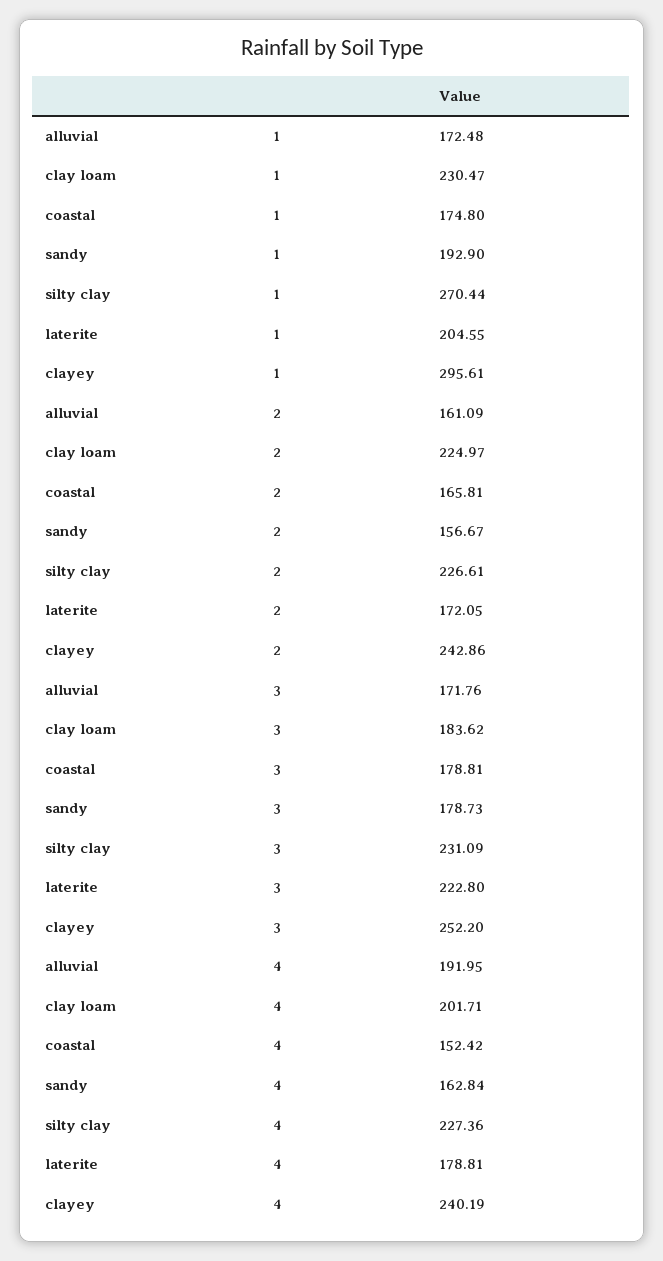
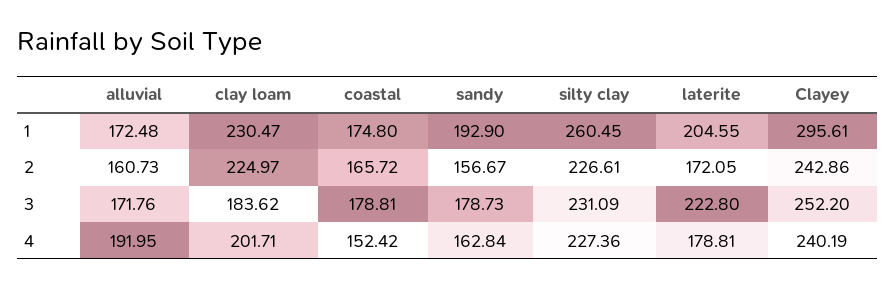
  {
    "alluvial": {
      "1": 172.48,
-     "2": 161.09,
+     "2": 160.73,
      "3": 171.76,
      "4": 191.95
    },
    "clay loam": {
      "1": 230.47,
      "2": 224.97,
      "3": 183.62,
      "4": 201.71
    },
    "coastal": {
      "1": 174.8,
-     "2": 165.81,
+     "2": 165.72,
      "3": 178.81,
      "4": 152.42
    },
    "sandy": {
      "1": 192.9,
      "2": 156.67,
      "3": 178.73,
      "4": 162.84
    },
    "silty clay": {
-     "1": 270.44,
+     "1": 260.45,
      "2": 226.61,
      "3": 231.09,
      "4": 227.36
    },
    "laterite": {
      "1": 204.55,
      "2": 172.05,
      "3": 222.8,
      "4": 178.81
    },
    "clayey": {
      "1": 295.61,
      "2": 242.86,
      "3": 252.2,
      "4": 240.19
    }
  }

